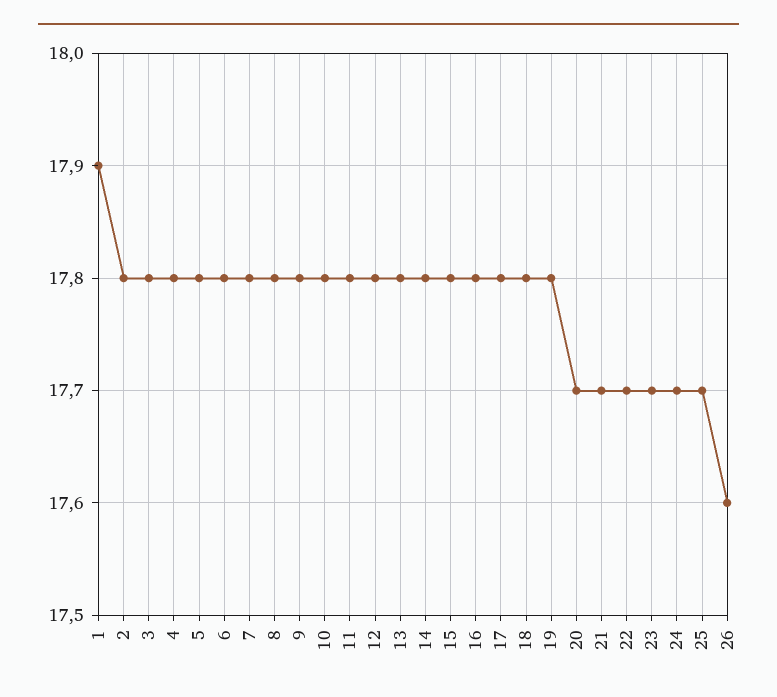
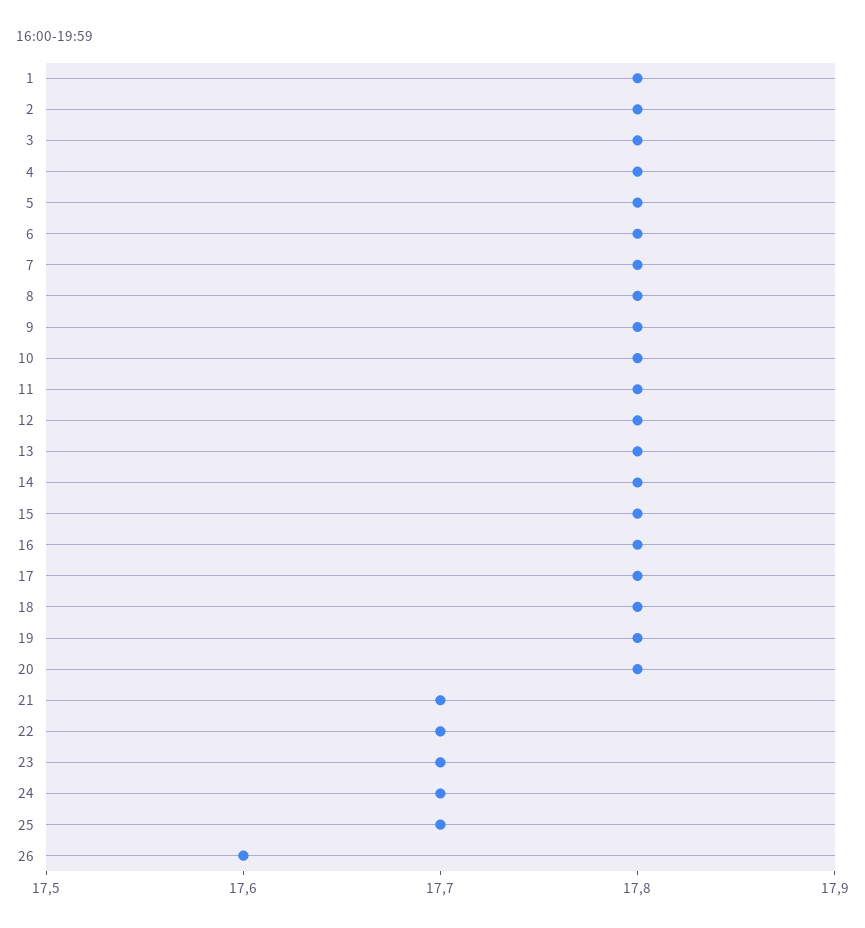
  {
-   "1": 17.9,
+   "1": 17.8,
    "2": 17.8,
    "3": 17.8,
    "4": 17.8,
    "5": 17.8,
    "6": 17.8,
    "7": 17.8,
    "8": 17.8,
    "9": 17.8,
    "10": 17.8,
    "11": 17.8,
    "12": 17.8,
    "13": 17.8,
    "14": 17.8,
    "15": 17.8,
    "16": 17.8,
    "17": 17.8,
    "18": 17.8,
    "19": 17.8,
-   "20": 17.7,
+   "20": 17.8,
    "21": 17.7,
    "22": 17.7,
    "23": 17.7,
    "24": 17.7,
    "25": 17.7,
    "26": 17.6
  }

